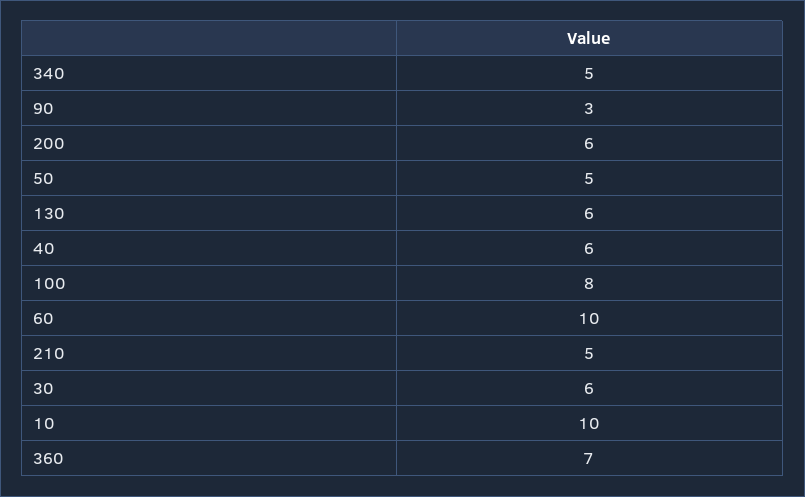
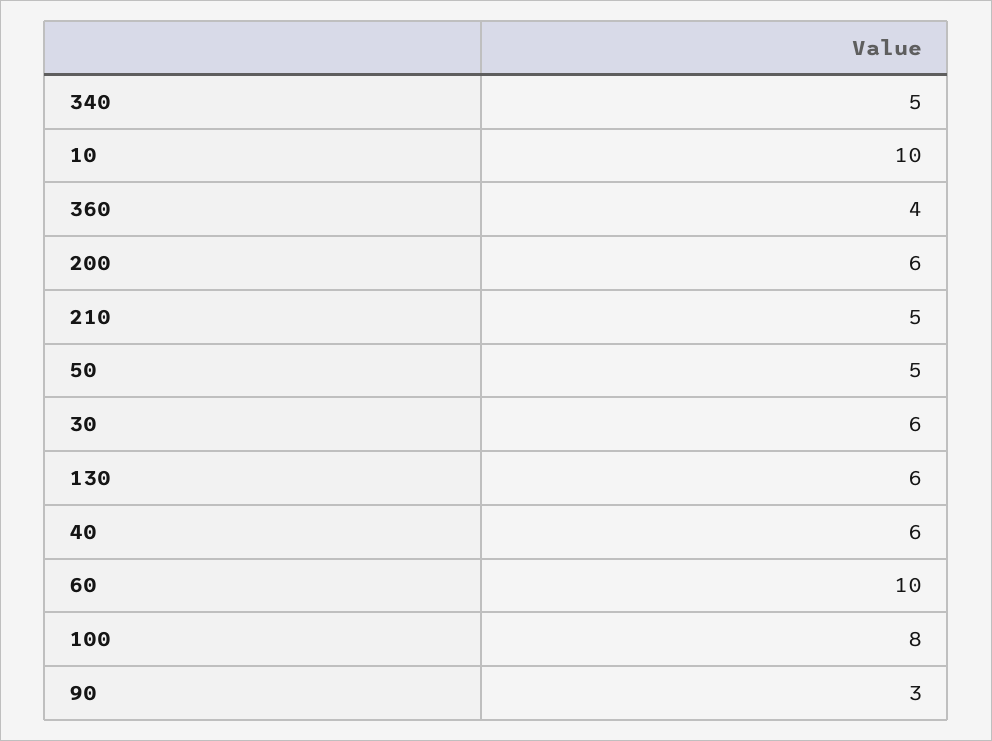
  {
    "340": 5,
    "90": 3,
    "200": 6,
    "50": 5,
    "130": 6,
    "40": 6,
    "100": 8,
    "60": 10,
    "210": 5,
    "30": 6,
    "10": 10,
-   "360": 7
+   "360": 4
  }

